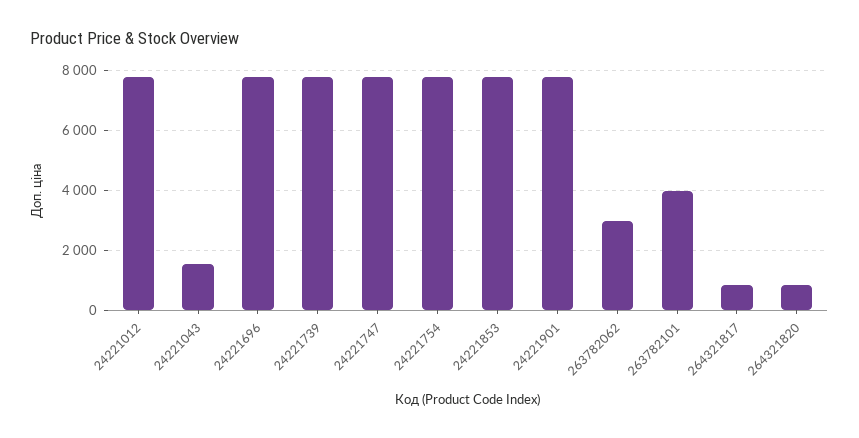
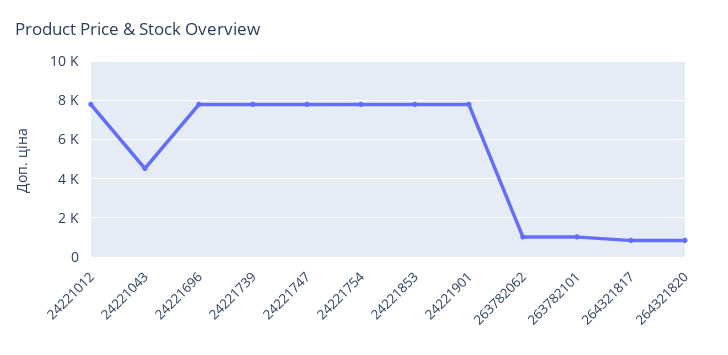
  {
    "24221012": 7750,
-   "24221043": 1500,
+   "24221043": 4500,
    "24221696": 7750,
    "24221739": 7750,
    "24221747": 7750,
    "24221754": 7750,
    "24221853": 7750,
    "24221901": 7750,
-   "263782062": 3000,
+   "263782062": 1000,
-   "263782101": 4000,
+   "263782101": 1000,
    "264321817": 750,
    "264321820": 750
  }

